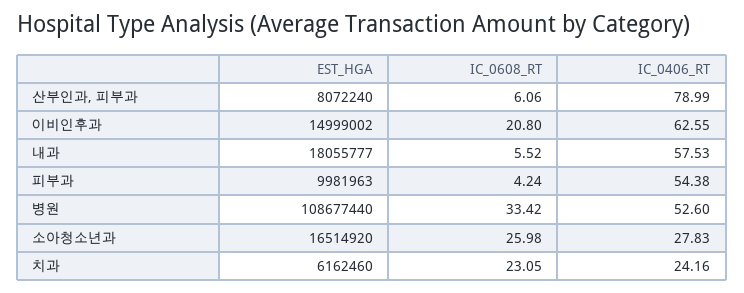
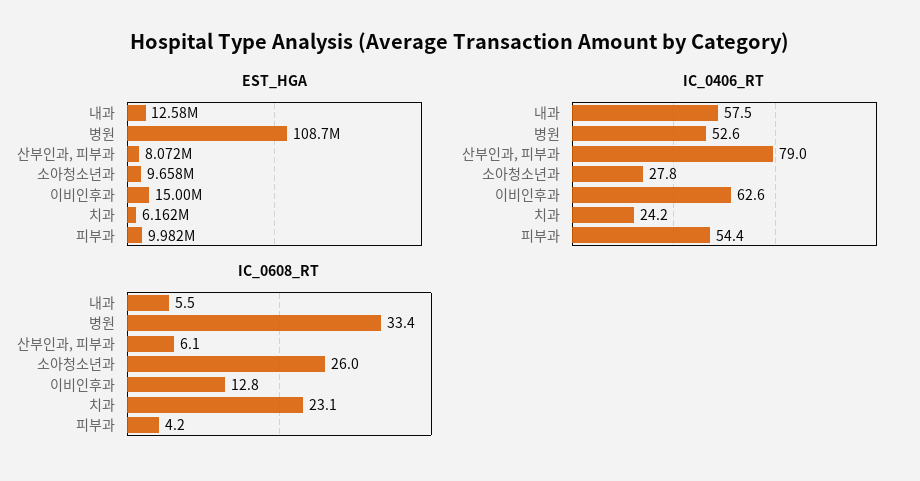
  {
    "EST_HGA": {
      "산부인과, 피부과": 8072240,
      "이비인후과": 14999002,
-     "내과": 18055777,
+     "내과": 12580000,
      "피부과": 9981963,
      "병원": 108677440,
-     "소아청소년과": 16514920,
+     "소아청소년과": 9658000,
      "치과": 6162460
    },
    "IC_0608_RT": {
      "산부인과, 피부과": 6.06,
-     "이비인후과": 20.8,
+     "이비인후과": 12.8,
      "내과": 5.52,
      "피부과": 4.24,
      "병원": 33.42,
      "소아청소년과": 25.98,
      "치과": 23.05
    },
    "IC_0406_RT": {
      "산부인과, 피부과": 78.99,
      "이비인후과": 62.55,
      "내과": 57.53,
      "피부과": 54.38,
      "병원": 52.6,
      "소아청소년과": 27.83,
      "치과": 24.16
    }
  }

